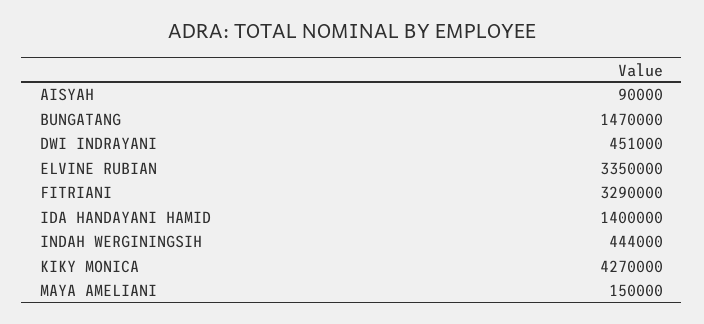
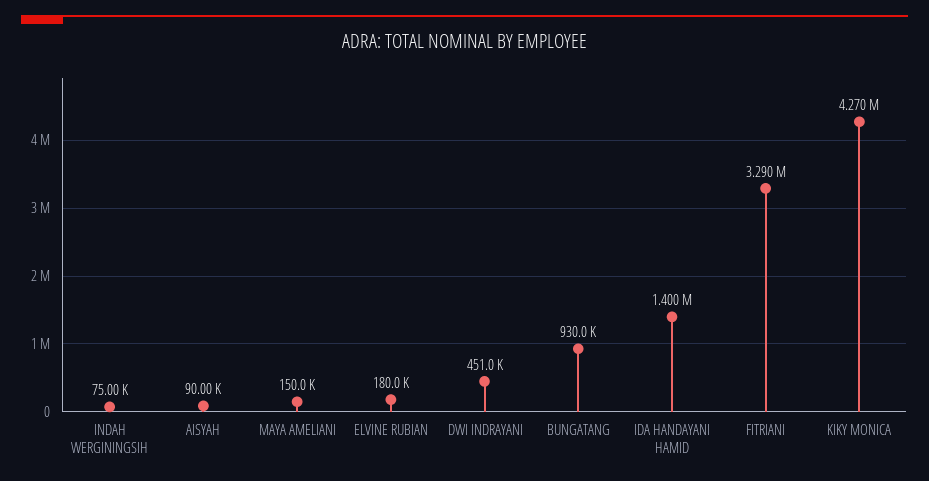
  {
    "AISYAH": 90000,
-   "BUNGATANG": 1470000,
+   "BUNGATANG": 930000,
    "DWI INDRAYANI": 451000,
-   "ELVINE RUBIAN": 3350000,
+   "ELVINE RUBIAN": 180000,
    "FITRIANI": 3290000,
    "IDA HANDAYANI HAMID": 1400000,
-   "INDAH WERGININGSIH": 444000,
+   "INDAH WERGININGSIH": 75000,
    "KIKY MONICA": 4270000,
    "MAYA AMELIANI": 150000
  }

